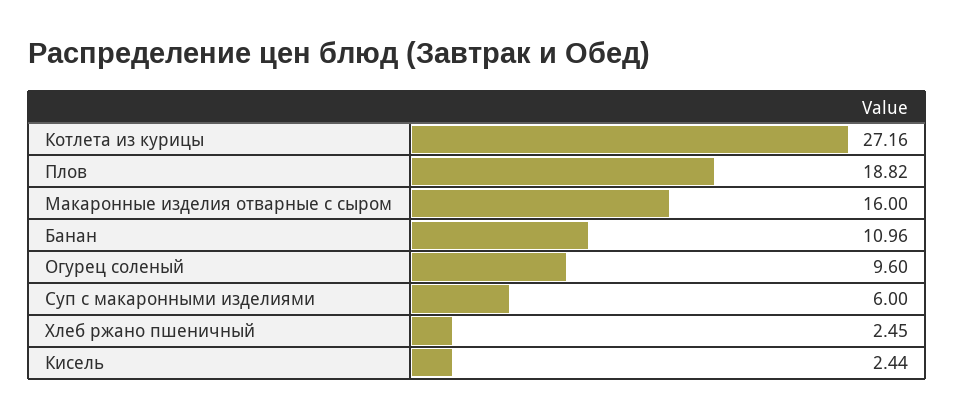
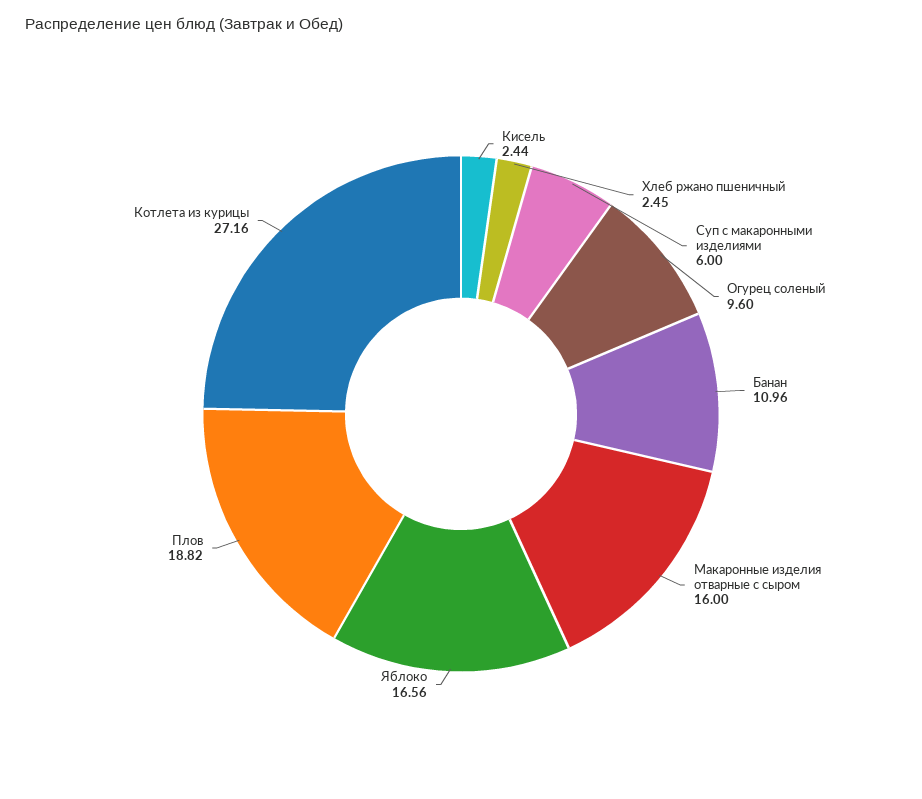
  {
    "Котлета из курицы": 27.16,
    "Плов": 18.82,
    "Макаронные изделия отварные с сыром": 16,
    "Банан": 10.96,
    "Огурец соленый": 9.6,
    "Суп с макаронными изделиями": 6,
    "Хлеб ржано пшеничный": 2.45,
-   "Кисель": 2.44
+   "Кисель": 2.44,
+   "Яблоко": 16.56
  }

